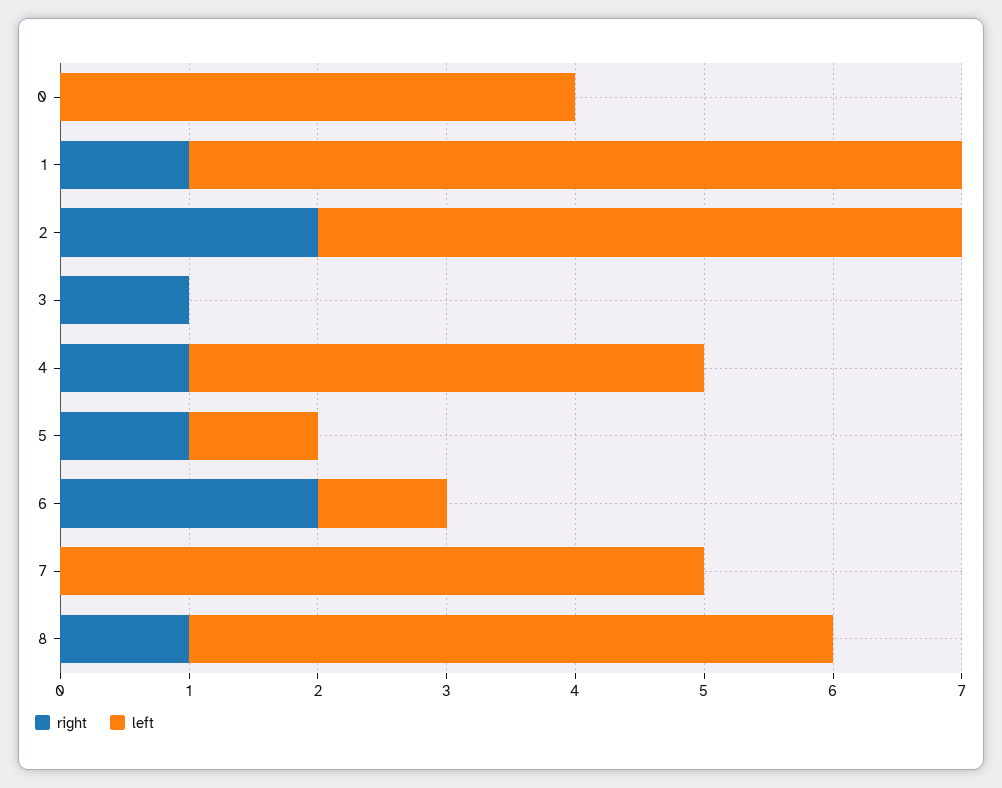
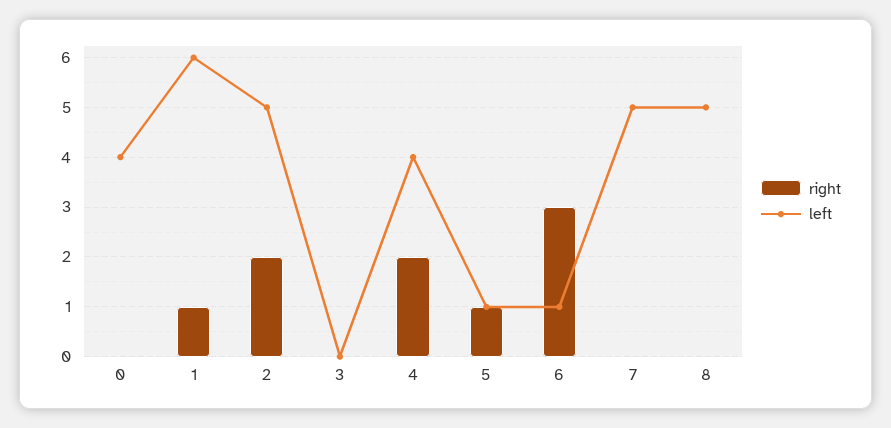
  {
    "right": {
      "0": 0,
      "1": 1,
      "2": 2,
-     "3": 1,
+     "3": 0,
-     "4": 1,
+     "4": 2,
      "5": 1,
-     "6": 2,
+     "6": 3,
      "7": 0,
-     "8": 1
+     "8": 0
    },
    "left": {
      "0": 4,
      "1": 6,
      "2": 5,
      "3": 0,
      "4": 4,
      "5": 1,
      "6": 1,
      "7": 5,
      "8": 5
    }
  }

